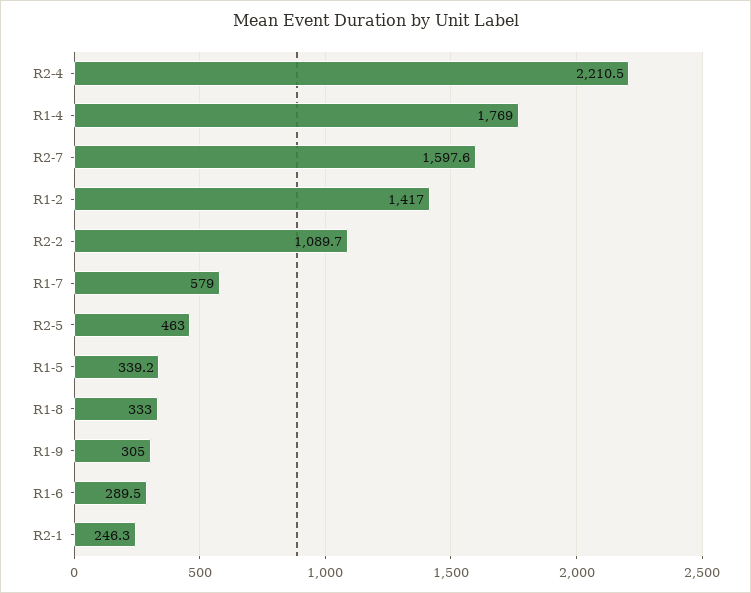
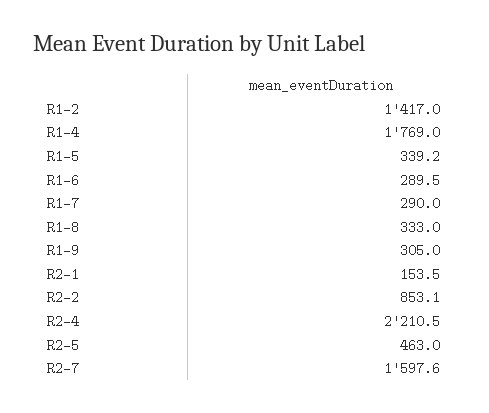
  {
    "R2-4": 2210.5,
    "R1-4": 1769,
    "R2-7": 1597.6,
    "R1-2": 1417,
-   "R2-2": 1089.7,
+   "R2-2": 853.1,
-   "R1-7": 579,
+   "R1-7": 290,
    "R2-5": 463,
    "R1-5": 339.2,
    "R1-8": 333,
    "R1-9": 305,
    "R1-6": 289.5,
-   "R2-1": 246.3
+   "R2-1": 153.5
  }

